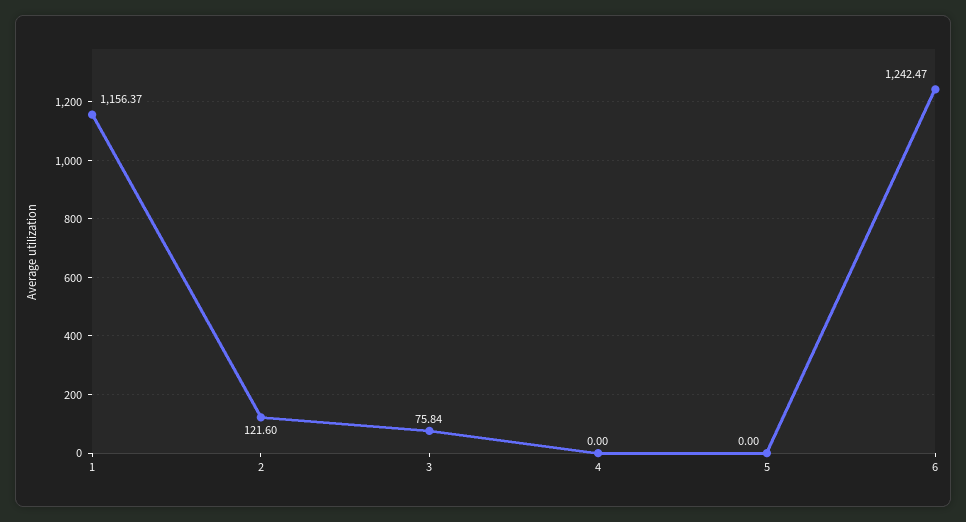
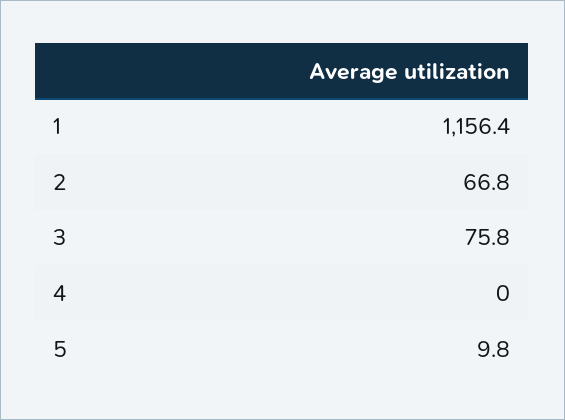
  {
    "1": 1156.37,
-   "2": 121.6,
+   "2": 66.8,
    "3": 75.84,
    "4": 0,
-   "5": 0,
+   "5": 9.8
-   "6": 1242.47
  }

